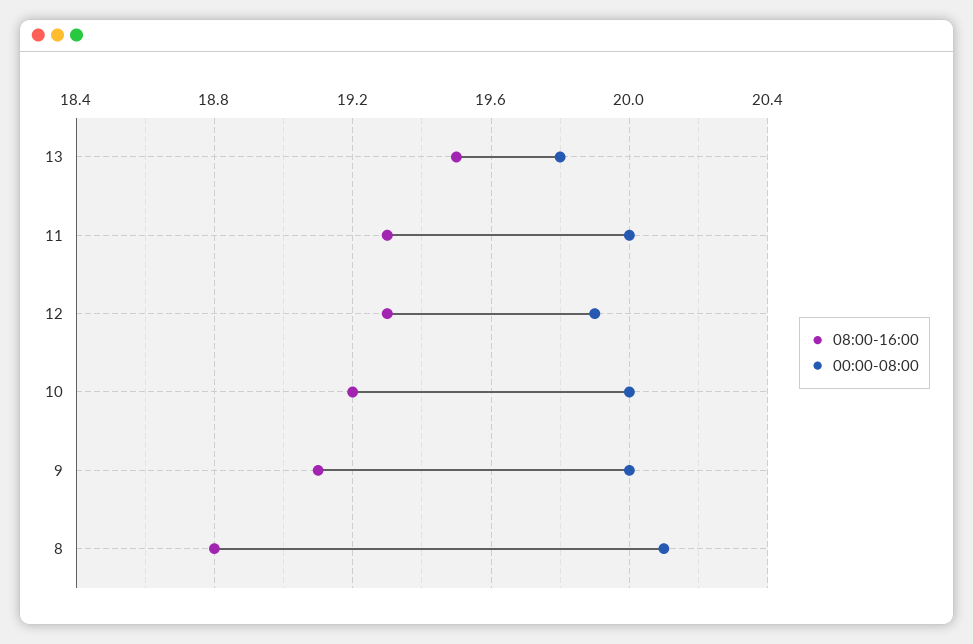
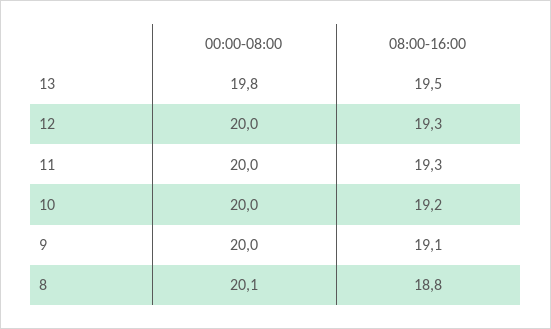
  {
    "08:00-16:00": {
      "13": 19.5,
      "11": 19.3,
      "12": 19.3,
      "10": 19.2,
      "9": 19.1,
      "8": 18.8
    },
    "00:00-08:00": {
      "13": 19.8,
      "11": 20,
-     "12": 19.9,
+     "12": 20,
      "10": 20,
      "9": 20,
      "8": 20.1
    }
  }

